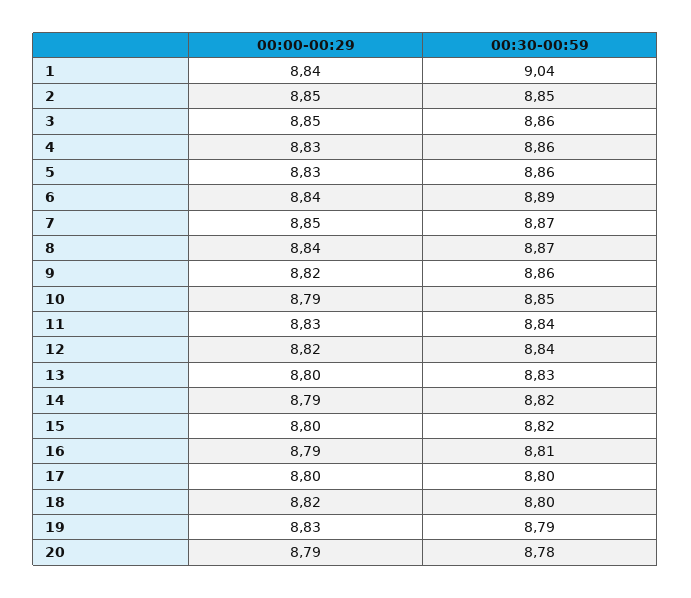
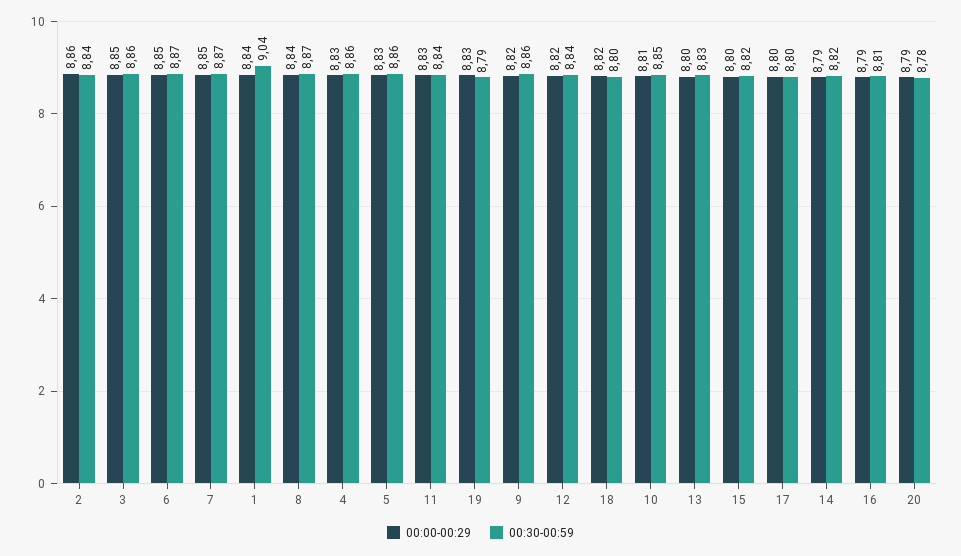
  {
    "00:00-00:29": {
      "1": 8.84,
-     "2": 8.85,
+     "2": 8.86,
      "3": 8.85,
      "4": 8.83,
      "5": 8.83,
-     "6": 8.84,
+     "6": 8.85,
      "7": 8.85,
      "8": 8.84,
      "9": 8.82,
-     "10": 8.79,
+     "10": 8.81,
      "11": 8.83,
      "12": 8.82,
      "13": 8.8,
      "14": 8.79,
      "15": 8.8,
      "16": 8.79,
      "17": 8.8,
      "18": 8.82,
      "19": 8.83,
      "20": 8.79
    },
    "00:30-00:59": {
      "1": 9.04,
-     "2": 8.85,
+     "2": 8.84,
      "3": 8.86,
      "4": 8.86,
      "5": 8.86,
-     "6": 8.89,
+     "6": 8.87,
      "7": 8.87,
      "8": 8.87,
      "9": 8.86,
      "10": 8.85,
      "11": 8.84,
      "12": 8.84,
      "13": 8.83,
      "14": 8.82,
      "15": 8.82,
      "16": 8.81,
      "17": 8.8,
      "18": 8.8,
      "19": 8.79,
      "20": 8.78
    }
  }

